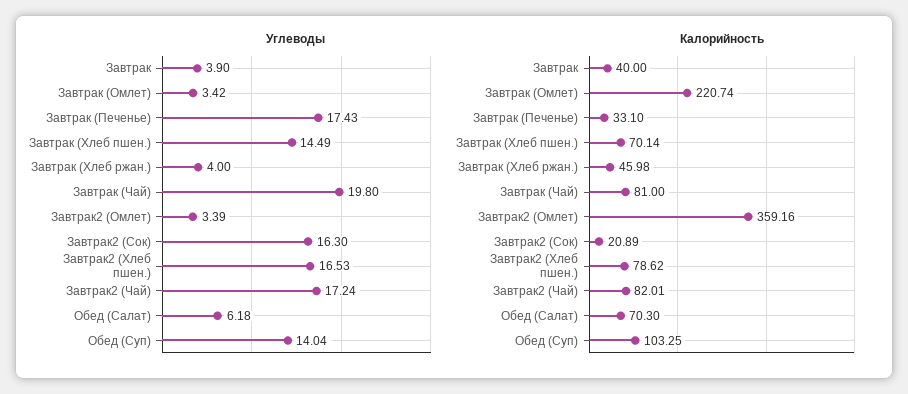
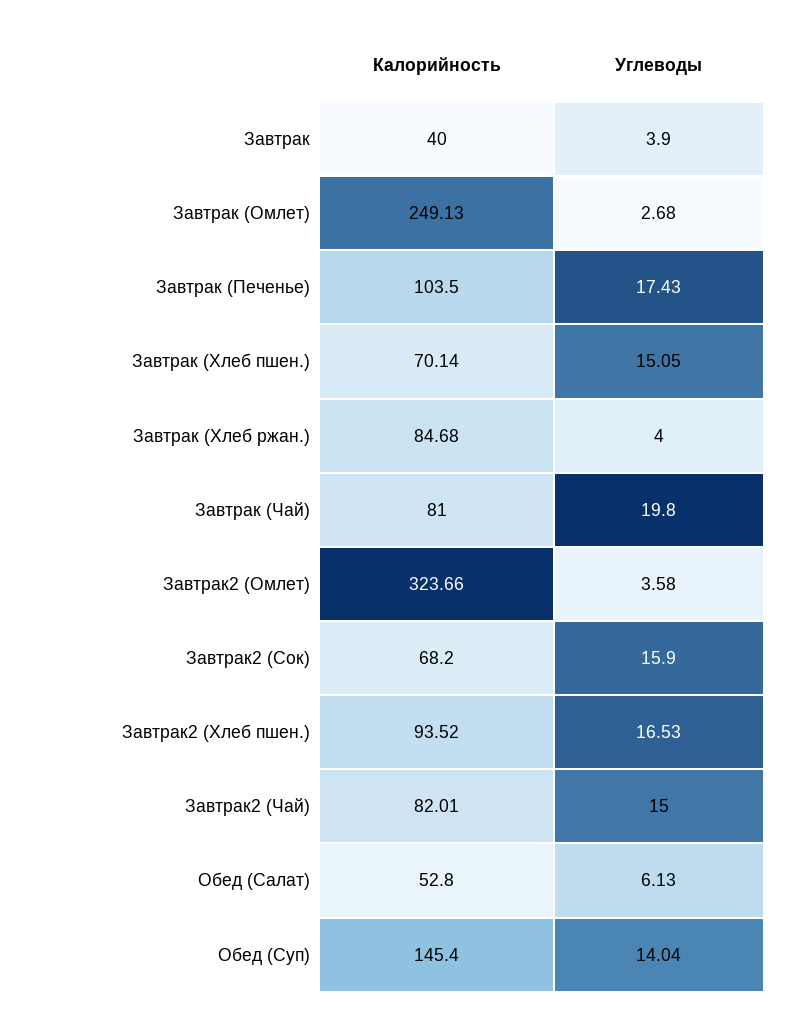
  {
    "Углеводы": {
      "Завтрак": 3.9,
-     "Завтрак (Омлет)": 3.42,
+     "Завтрак (Омлет)": 2.68,
      "Завтрак (Печенье)": 17.43,
-     "Завтрак (Хлеб пшен.)": 14.49,
+     "Завтрак (Хлеб пшен.)": 15.05,
      "Завтрак (Хлеб ржан.)": 4,
      "Завтрак (Чай)": 19.8,
-     "Завтрак2 (Омлет)": 3.39,
+     "Завтрак2 (Омлет)": 3.58,
-     "Завтрак2 (Сок)": 16.3,
+     "Завтрак2 (Сок)": 15.9,
      "Завтрак2 (Хлеб пшен.)": 16.53,
-     "Завтрак2 (Чай)": 17.24,
+     "Завтрак2 (Чай)": 15,
-     "Обед (Салат)": 6.18,
+     "Обед (Салат)": 6.13,
      "Обед (Суп)": 14.04
    },
    "Калорийность": {
      "Завтрак": 40,
-     "Завтрак (Омлет)": 220.74,
+     "Завтрак (Омлет)": 249.13,
-     "Завтрак (Печенье)": 33.1,
+     "Завтрак (Печенье)": 103.5,
      "Завтрак (Хлеб пшен.)": 70.14,
-     "Завтрак (Хлеб ржан.)": 45.98,
+     "Завтрак (Хлеб ржан.)": 84.68,
      "Завтрак (Чай)": 81,
-     "Завтрак2 (Омлет)": 359.16,
+     "Завтрак2 (Омлет)": 323.66,
-     "Завтрак2 (Сок)": 20.89,
+     "Завтрак2 (Сок)": 68.2,
-     "Завтрак2 (Хлеб пшен.)": 78.62,
+     "Завтрак2 (Хлеб пшен.)": 93.52,
      "Завтрак2 (Чай)": 82.01,
-     "Обед (Салат)": 70.3,
+     "Обед (Салат)": 52.8,
-     "Обед (Суп)": 103.25
+     "Обед (Суп)": 145.4
    }
  }

